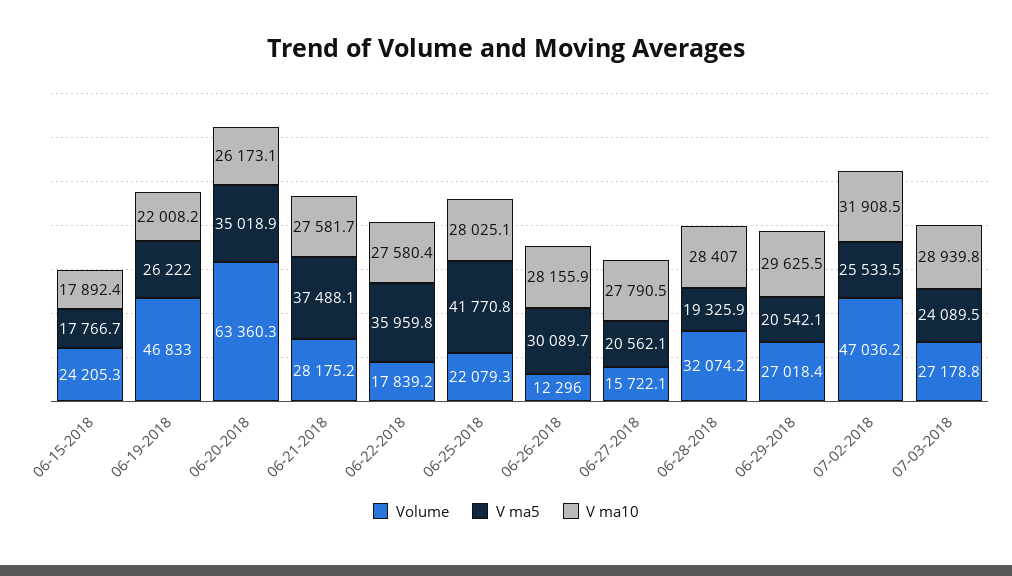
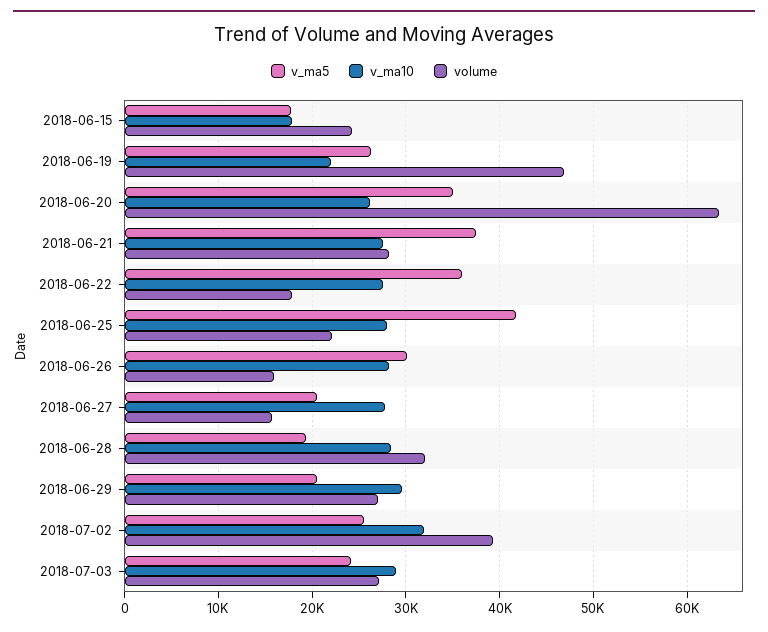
  {
    "Volume": {
      "06-15-2018": 24205.3,
      "06-19-2018": 46833,
      "06-20-2018": 63360.3,
      "06-21-2018": 28175.2,
      "06-22-2018": 17839.2,
      "06-25-2018": 22079.3,
-     "06-26-2018": 12296,
+     "06-26-2018": 16000,
      "06-27-2018": 15722.1,
      "06-28-2018": 32074.2,
      "06-29-2018": 27018.4,
-     "07-02-2018": 47036.2,
+     "07-02-2018": 39000,
      "07-03-2018": 27178.8
    },
    "V ma5": {
      "06-15-2018": 17766.7,
      "06-19-2018": 26222,
      "06-20-2018": 35018.9,
      "06-21-2018": 37488.1,
      "06-22-2018": 35959.8,
      "06-25-2018": 41770.8,
      "06-26-2018": 30089.7,
      "06-27-2018": 20562.1,
      "06-28-2018": 19325.9,
      "06-29-2018": 20542.1,
      "07-02-2018": 25533.5,
      "07-03-2018": 24089.5
    },
    "V ma10": {
      "06-15-2018": 17892.4,
      "06-19-2018": 22008.2,
      "06-20-2018": 26173.1,
      "06-21-2018": 27581.7,
      "06-22-2018": 27580.4,
      "06-25-2018": 28025.1,
      "06-26-2018": 28155.9,
      "06-27-2018": 27790.5,
      "06-28-2018": 28407,
      "06-29-2018": 29625.5,
      "07-02-2018": 31908.5,
      "07-03-2018": 28939.8
    }
  }

